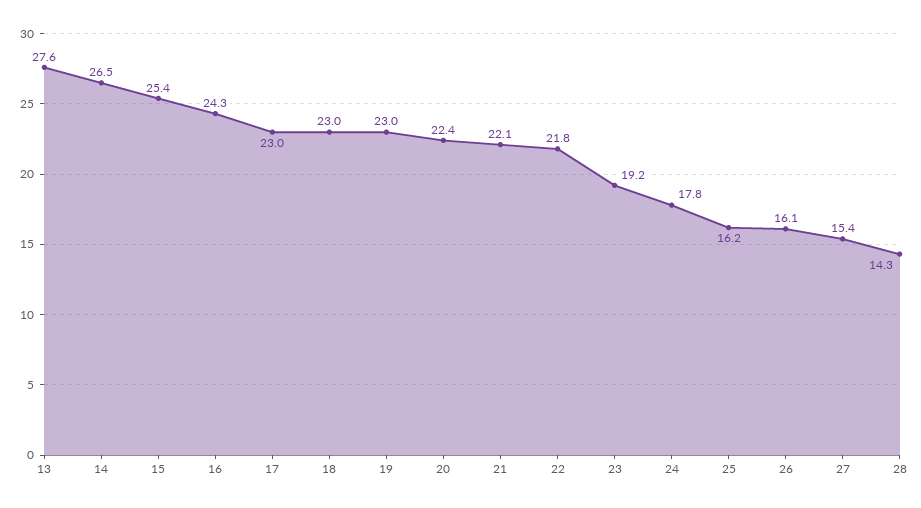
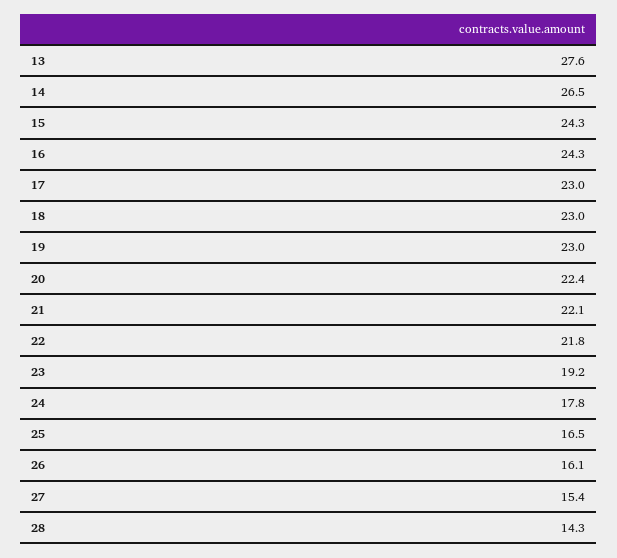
  {
    "13": 27.6,
    "14": 26.5,
-   "15": 25.4,
+   "15": 24.3,
    "16": 24.3,
    "17": 23,
    "18": 23,
    "19": 23,
    "20": 22.4,
    "21": 22.1,
    "22": 21.8,
    "23": 19.2,
    "24": 17.8,
-   "25": 16.2,
+   "25": 16.5,
    "26": 16.1,
    "27": 15.4,
    "28": 14.3
  }

